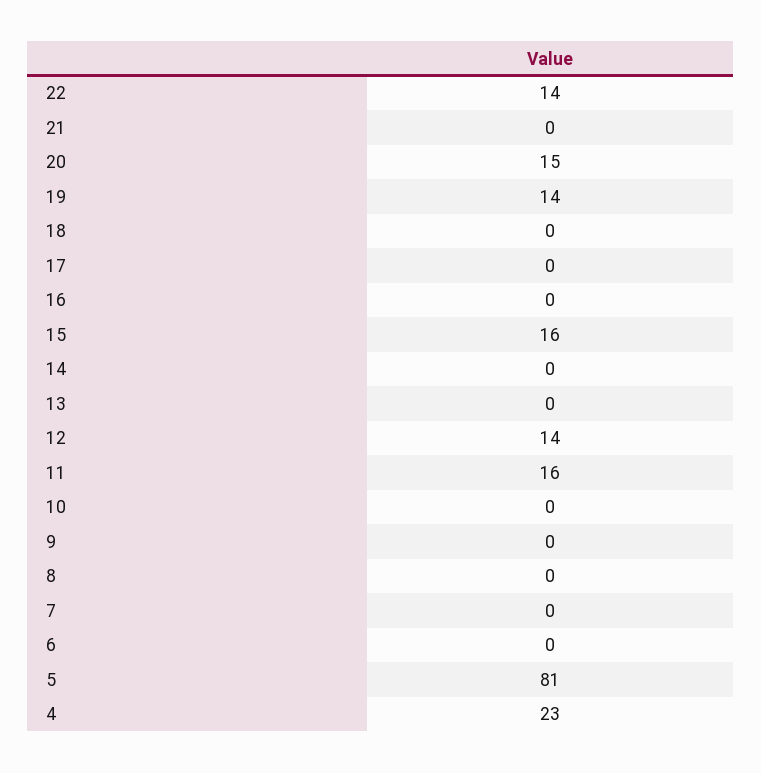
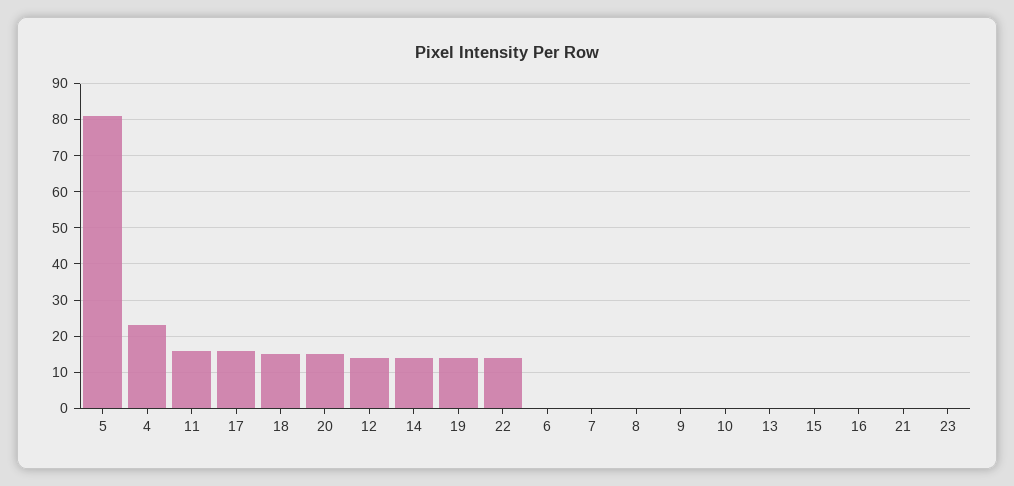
  {
    "22": 14,
    "21": 0,
    "20": 15,
    "19": 14,
-   "18": 0,
+   "18": 15,
-   "17": 0,
+   "17": 15,
    "16": 0,
-   "15": 16,
+   "15": 0,
-   "14": 0,
+   "14": 15,
    "13": 0,
    "12": 14,
    "11": 16,
    "10": 0,
    "9": 0,
    "8": 0,
    "7": 0,
    "6": 0,
    "5": 81,
-   "4": 23
+   "4": 23,
+   "23": 0
  }

